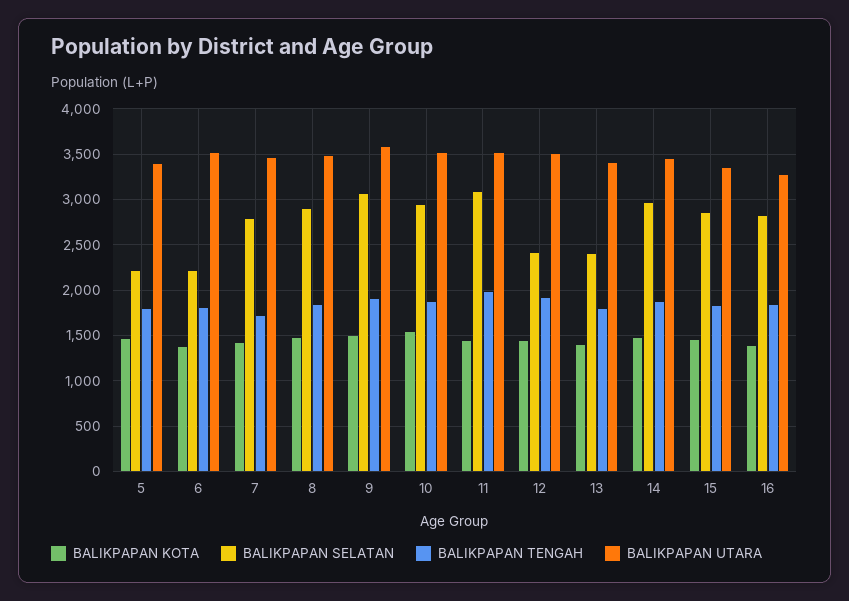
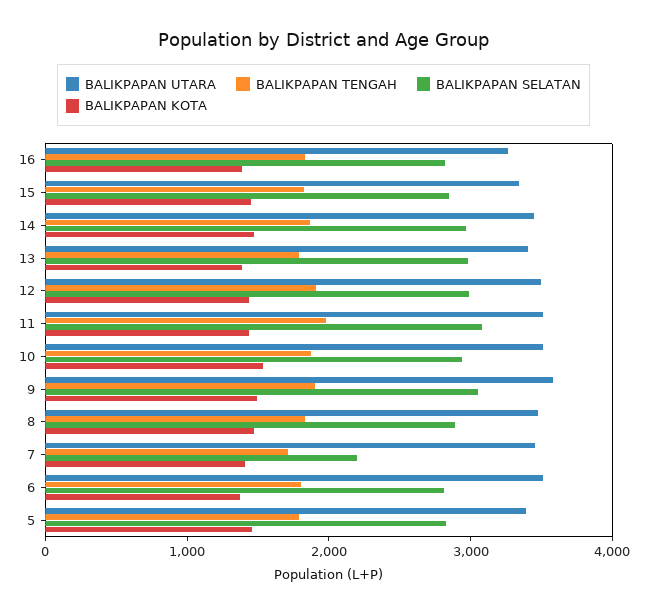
  {
    "BALIKPAPAN KOTA": {
      "5": 1500,
      "6": 1400,
      "7": 1400,
      "8": 1500,
      "9": 1500,
      "10": 1500,
      "11": 1400,
      "12": 1400,
      "13": 1400,
      "14": 1500,
      "15": 1400,
      "16": 1400
    },
    "BALIKPAPAN SELATAN": {
-     "5": 2200,
+     "5": 2800,
-     "6": 2200,
+     "6": 2800,
-     "7": 2800,
+     "7": 2200,
      "8": 2900,
      "9": 3100,
      "10": 2900,
      "11": 3100,
-     "12": 2400,
+     "12": 3000,
-     "13": 2400,
+     "13": 3000,
      "14": 3000,
      "15": 2800,
      "16": 2800
    },
    "BALIKPAPAN TENGAH": {
      "5": 1800,
      "6": 1800,
      "7": 1700,
      "8": 1800,
      "9": 1900,
      "10": 1900,
      "11": 2000,
      "12": 1900,
      "13": 1800,
      "14": 1900,
      "15": 1800,
      "16": 1800
    },
    "BALIKPAPAN UTARA": {
      "5": 3400,
      "6": 3500,
      "7": 3500,
      "8": 3500,
      "9": 3600,
      "10": 3500,
      "11": 3500,
      "12": 3500,
      "13": 3400,
      "14": 3400,
      "15": 3300,
      "16": 3300
    }
  }

